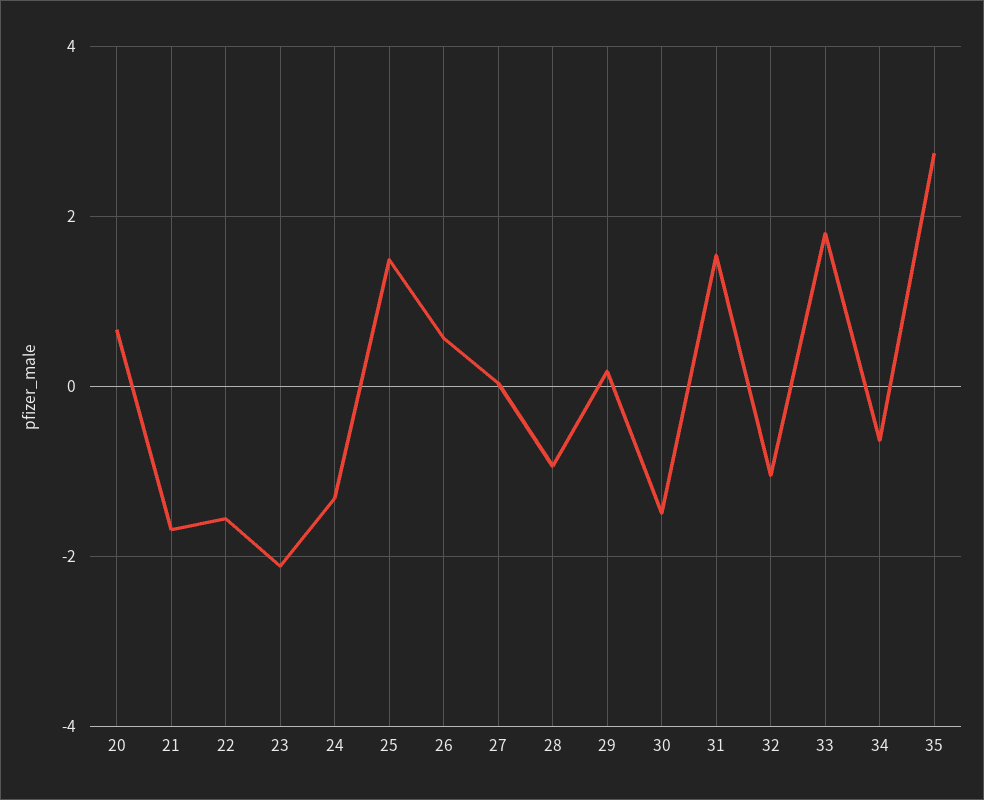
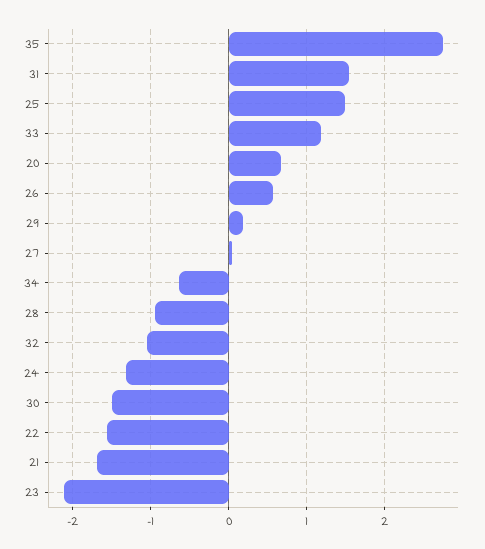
  {
    "20": 0.7,
    "21": -1.7,
    "22": -1.6,
    "23": -2.1,
    "24": -1.3,
    "25": 1.5,
    "26": 0.6,
    "27": 0,
    "28": -0.9,
    "29": 0.2,
    "30": -1.5,
    "31": 1.5,
    "32": -1.1,
-   "33": 1.8,
+   "33": 1.2,
    "34": -0.6,
    "35": 2.7
  }

